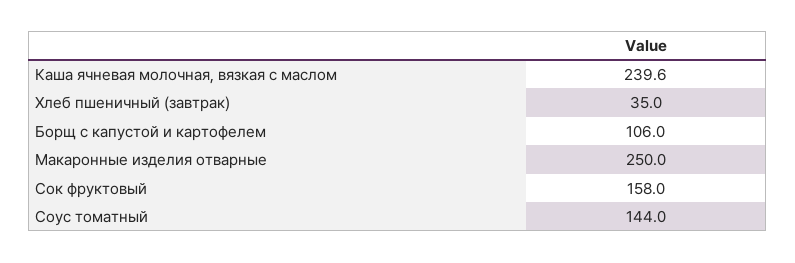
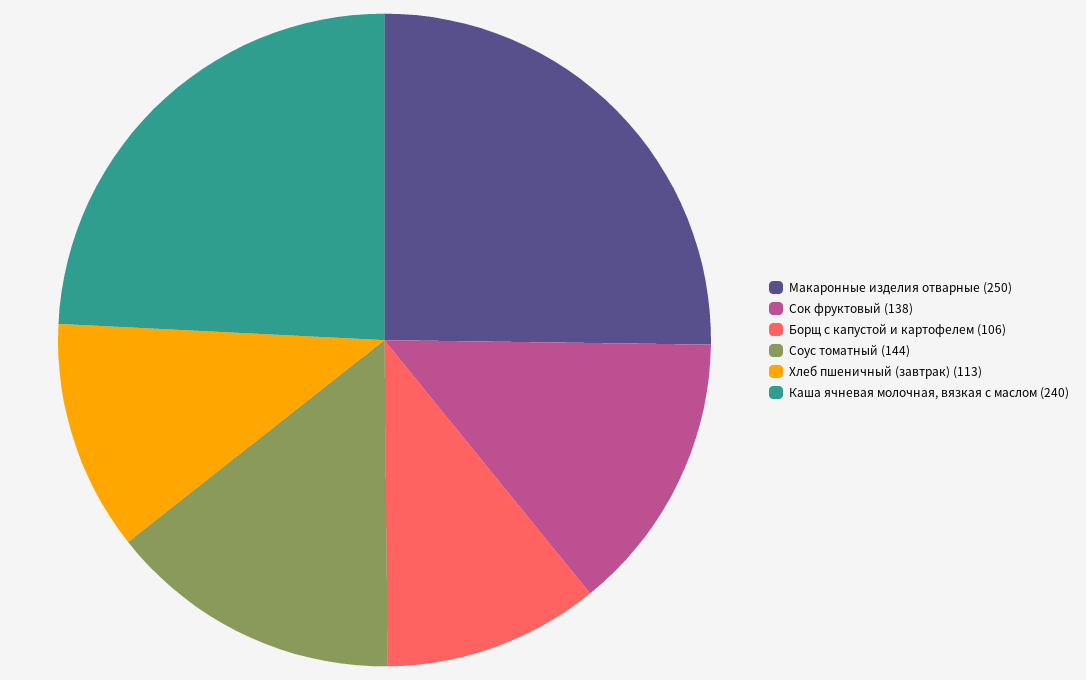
  {
-   "Каша ячневая молочная, вязкая с маслом": 239.6,
+   "Каша ячневая молочная, вязкая с маслом": 240,
-   "Хлеб пшеничный (завтрак)": 35,
+   "Хлеб пшеничный (завтрак)": 113,
    "Борщ с капустой и картофелем": 106,
    "Макаронные изделия отварные": 250,
-   "Сок фруктовый": 158,
+   "Сок фруктовый": 138,
    "Соус томатный": 144
  }

